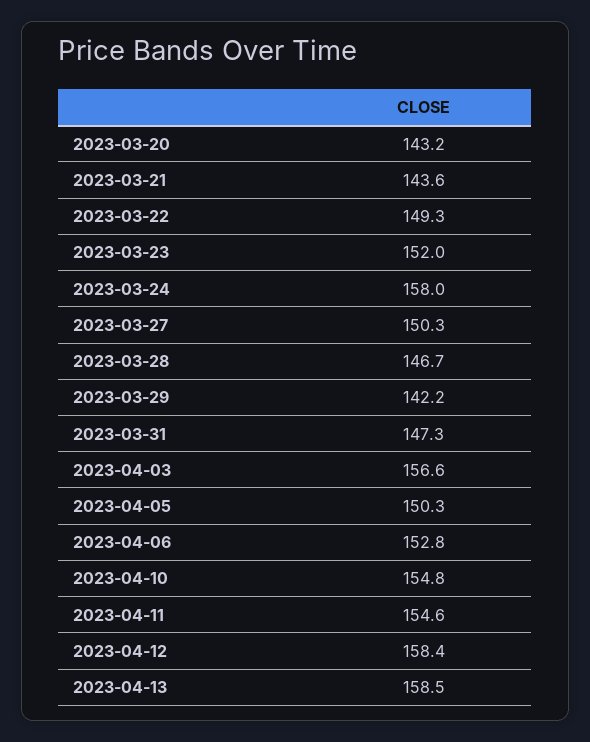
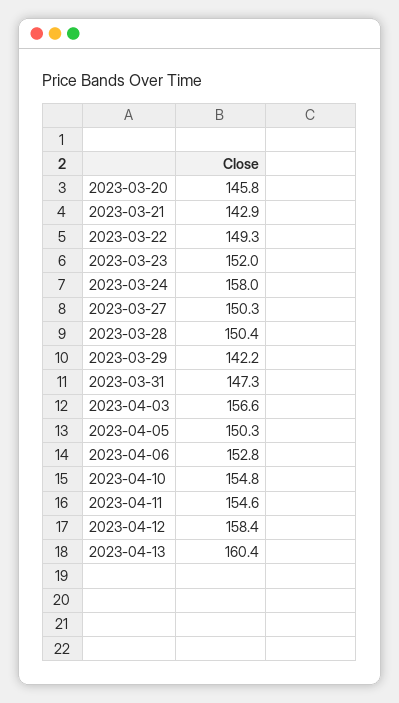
  {
-   "2023-03-20": 143.2,
+   "2023-03-20": 145.8,
-   "2023-03-21": 143.6,
+   "2023-03-21": 142.9,
    "2023-03-22": 149.3,
    "2023-03-23": 152,
    "2023-03-24": 158,
    "2023-03-27": 150.3,
-   "2023-03-28": 146.7,
+   "2023-03-28": 150.4,
    "2023-03-29": 142.2,
    "2023-03-31": 147.3,
    "2023-04-03": 156.6,
    "2023-04-05": 150.3,
    "2023-04-06": 152.8,
    "2023-04-10": 154.8,
    "2023-04-11": 154.6,
    "2023-04-12": 158.4,
-   "2023-04-13": 158.5
+   "2023-04-13": 160.4
  }

